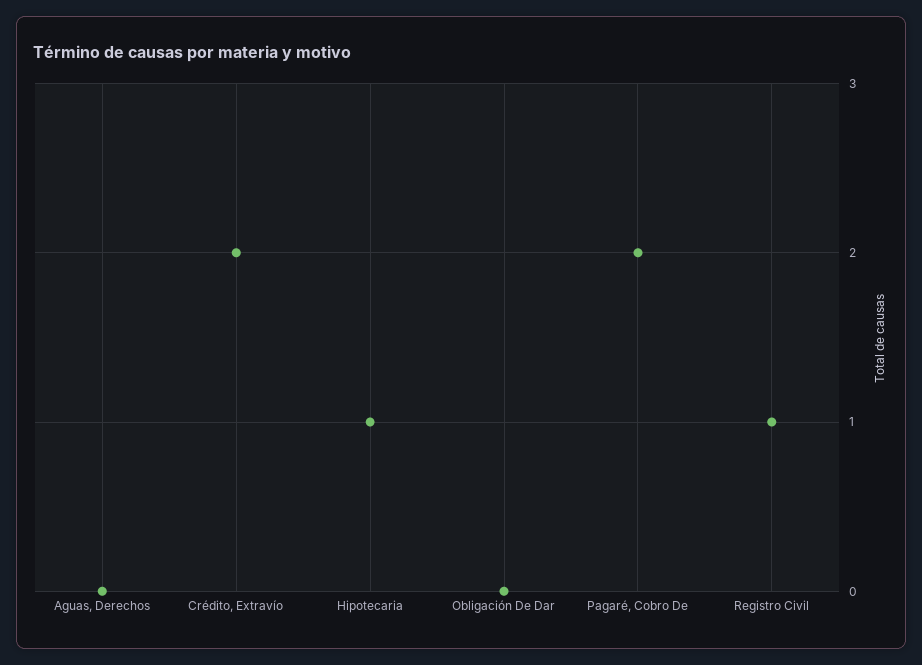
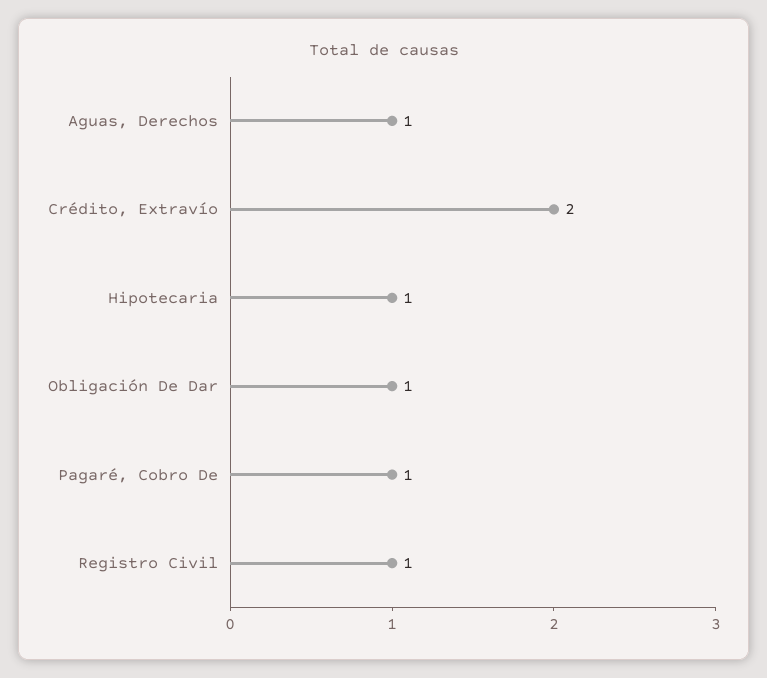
  {
-   "Aguas, Derechos": 0,
+   "Aguas, Derechos": 1,
    "Crédito, Extravío": 2,
    "Hipotecaria": 1,
-   "Obligación De Dar": 0,
+   "Obligación De Dar": 1,
-   "Pagaré, Cobro De": 2,
+   "Pagaré, Cobro De": 1,
    "Registro Civil": 1
  }

